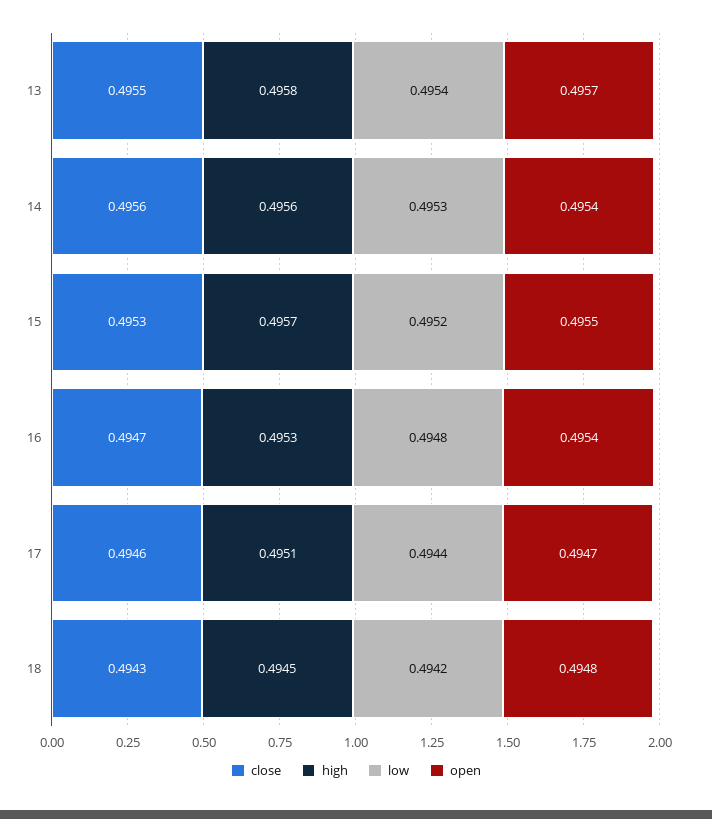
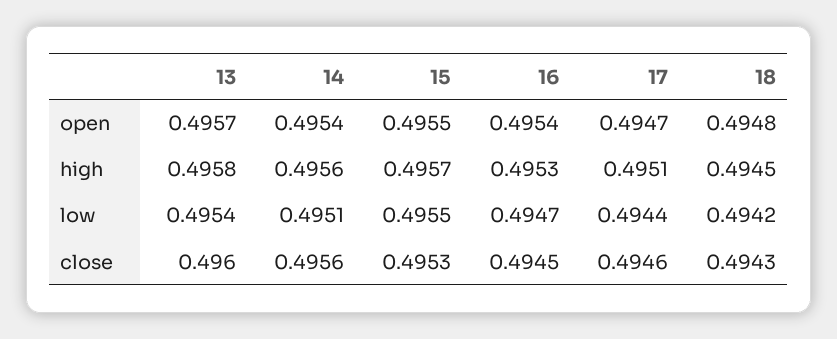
  {
    "close": {
-     "13": 0.4955,
+     "13": 0.496,
      "14": 0.4956,
      "15": 0.4953,
-     "16": 0.4947,
+     "16": 0.4945,
      "17": 0.4946,
      "18": 0.4943
    },
    "high": {
      "13": 0.4958,
      "14": 0.4956,
      "15": 0.4957,
      "16": 0.4953,
      "17": 0.4951,
      "18": 0.4945
    },
    "low": {
      "13": 0.4954,
-     "14": 0.4953,
+     "14": 0.4951,
-     "15": 0.4952,
+     "15": 0.4955,
-     "16": 0.4948,
+     "16": 0.4947,
      "17": 0.4944,
      "18": 0.4942
    },
    "open": {
      "13": 0.4957,
      "14": 0.4954,
      "15": 0.4955,
      "16": 0.4954,
      "17": 0.4947,
      "18": 0.4948
    }
  }

